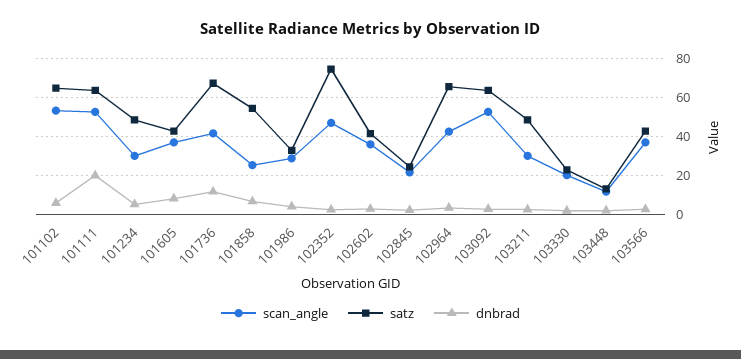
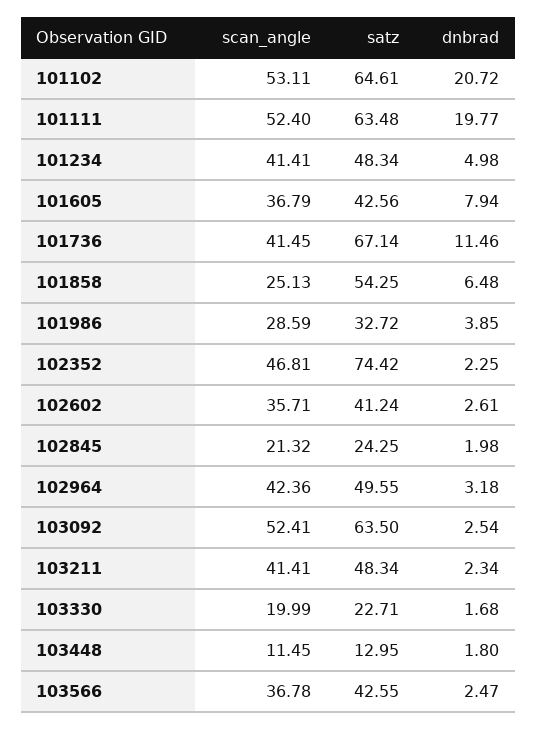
  {
    "scan_angle": {
      "101102": 53.11,
      "101111": 52.4,
-     "101234": 30,
+     "101234": 41.41,
      "101605": 36.79,
      "101736": 41.45,
      "101858": 25.13,
      "101986": 28.59,
      "102352": 46.81,
      "102602": 35.71,
      "102845": 21.32,
      "102964": 42.36,
      "103092": 52.41,
-     "103211": 30,
+     "103211": 41.41,
      "103330": 19.99,
      "103448": 11.45,
      "103566": 36.78
    },
    "satz": {
      "101102": 64.61,
      "101111": 63.48,
      "101234": 48.34,
      "101605": 42.56,
      "101736": 67.14,
      "101858": 54.25,
      "101986": 32.72,
      "102352": 74.42,
      "102602": 41.24,
      "102845": 24.25,
-     "102964": 65,
+     "102964": 49.55,
      "103092": 63.5,
      "103211": 48.34,
      "103330": 22.71,
      "103448": 12.95,
      "103566": 42.55
    },
    "dnbrad": {
-     "101102": 5,
+     "101102": 20.72,
      "101111": 19.77,
      "101234": 4.98,
      "101605": 7.94,
      "101736": 11.46,
      "101858": 6.48,
      "101986": 3.85,
      "102352": 2.25,
      "102602": 2.61,
      "102845": 1.98,
      "102964": 3.18,
      "103092": 2.54,
      "103211": 2.34,
      "103330": 1.68,
      "103448": 1.8,
      "103566": 2.47
    }
  }

